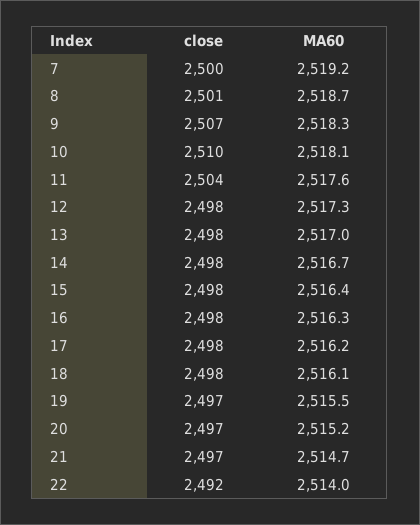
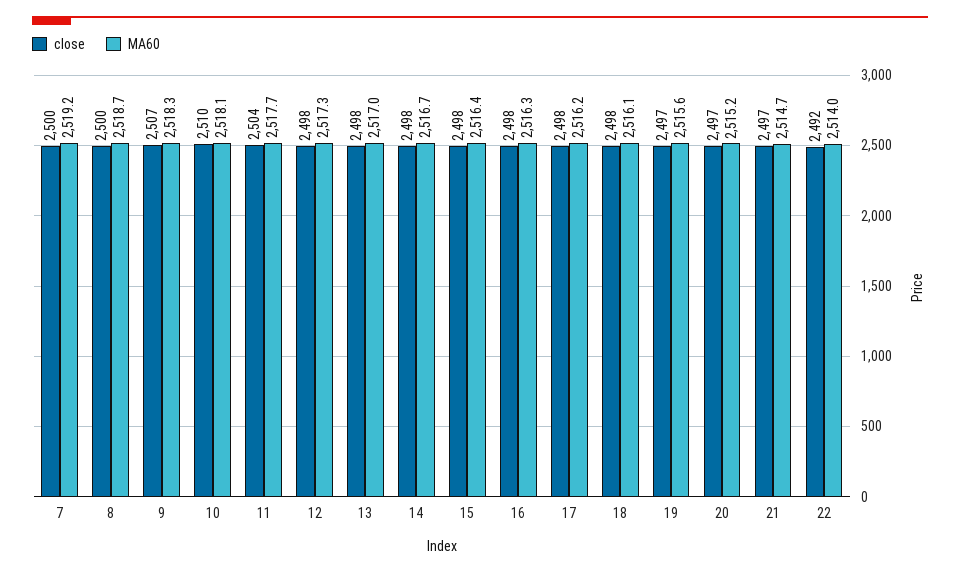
  {
    "close": {
      "7": 2500,
-     "8": 2501,
+     "8": 2500,
      "9": 2507,
      "10": 2510,
      "11": 2504,
      "12": 2498,
      "13": 2498,
      "14": 2498,
      "15": 2498,
      "16": 2498,
      "17": 2498,
      "18": 2498,
      "19": 2497,
      "20": 2497,
      "21": 2497,
      "22": 2492
    },
    "MA60": {
      "7": 2519.2,
      "8": 2518.7,
      "9": 2518.3,
      "10": 2518.1,
-     "11": 2517.6,
+     "11": 2517.7,
      "12": 2517.3,
      "13": 2517,
      "14": 2516.7,
      "15": 2516.4,
      "16": 2516.3,
      "17": 2516.2,
      "18": 2516.1,
-     "19": 2515.5,
+     "19": 2515.6,
      "20": 2515.2,
      "21": 2514.7,
      "22": 2514
    }
  }

